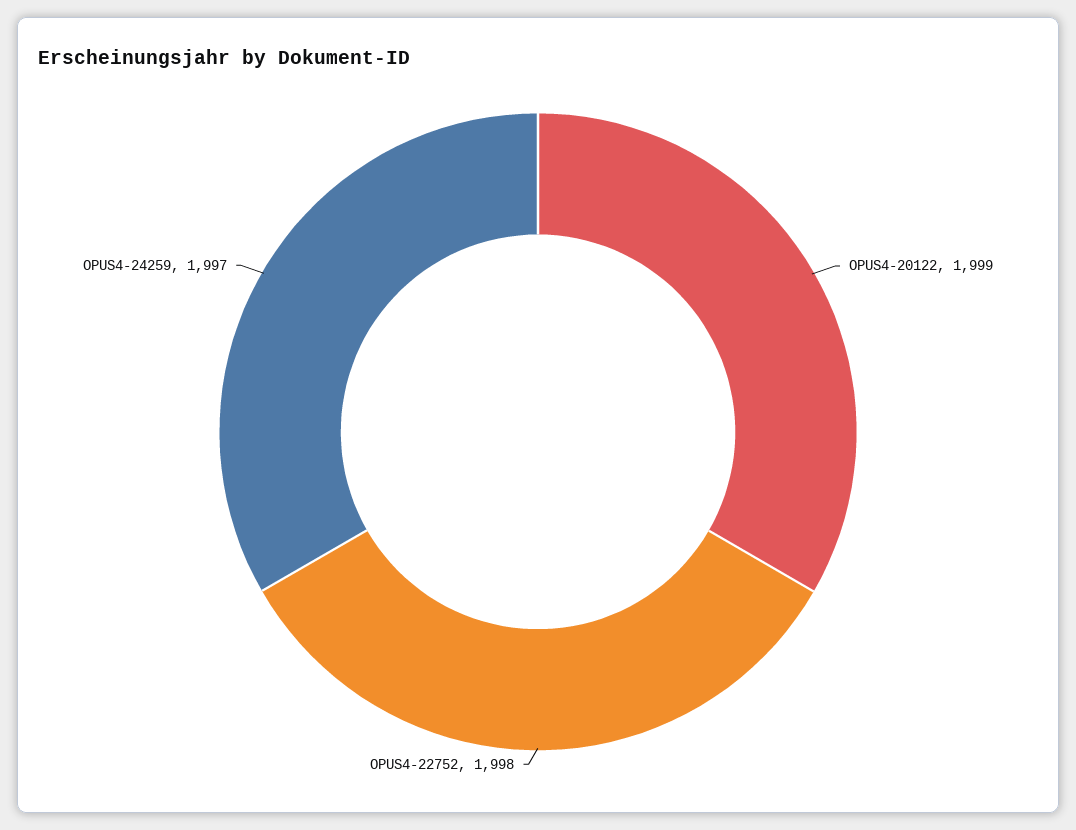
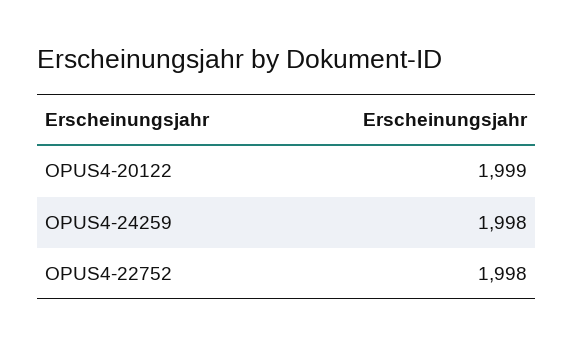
  {
    "OPUS4-20122": 1999,
    "OPUS4-22752": 1998,
-   "OPUS4-24259": 1997
+   "OPUS4-24259": 1998
  }

